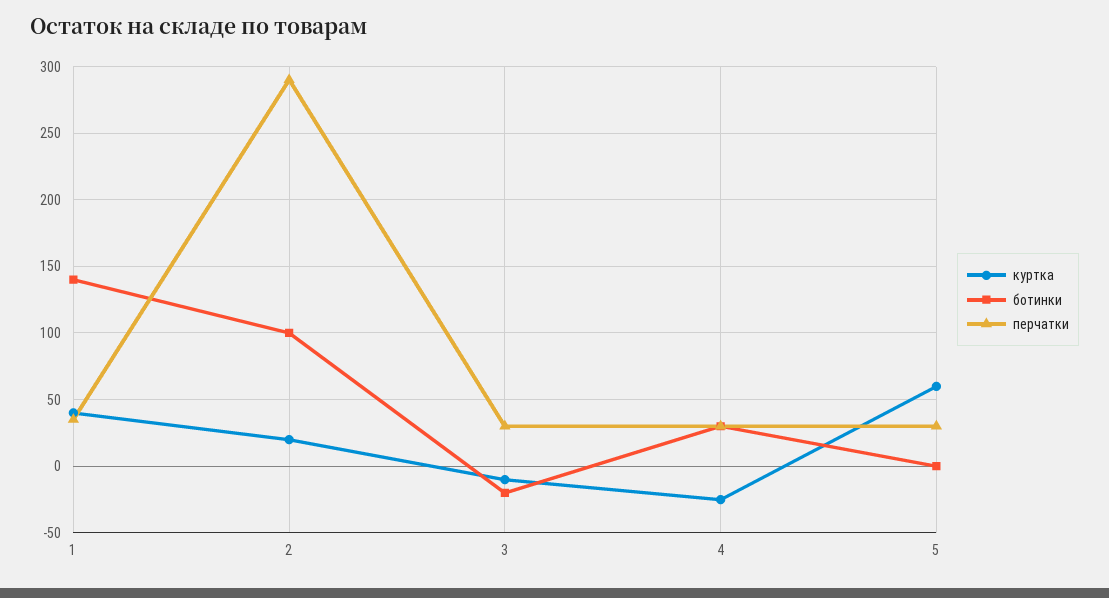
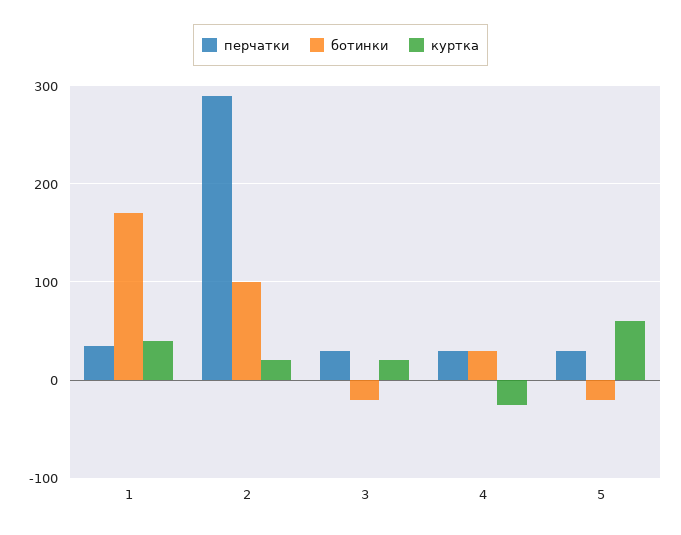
  {
    "куртка": {
      "1": 40,
      "2": 20,
-     "3": -10,
+     "3": 20,
      "4": -25,
      "5": 60
    },
    "ботинки": {
-     "1": 140,
+     "1": 170,
      "2": 100,
      "3": -20,
      "4": 30,
-     "5": 0
+     "5": -20
    },
    "перчатки": {
      "1": 35,
      "2": 290,
      "3": 30,
      "4": 30,
      "5": 30
    }
  }

